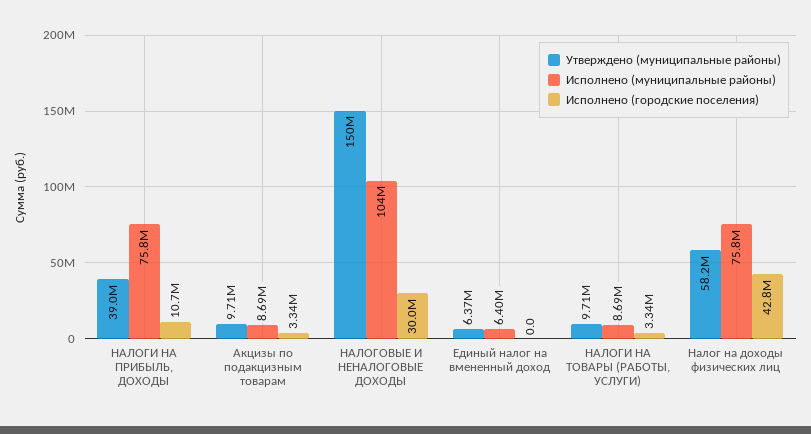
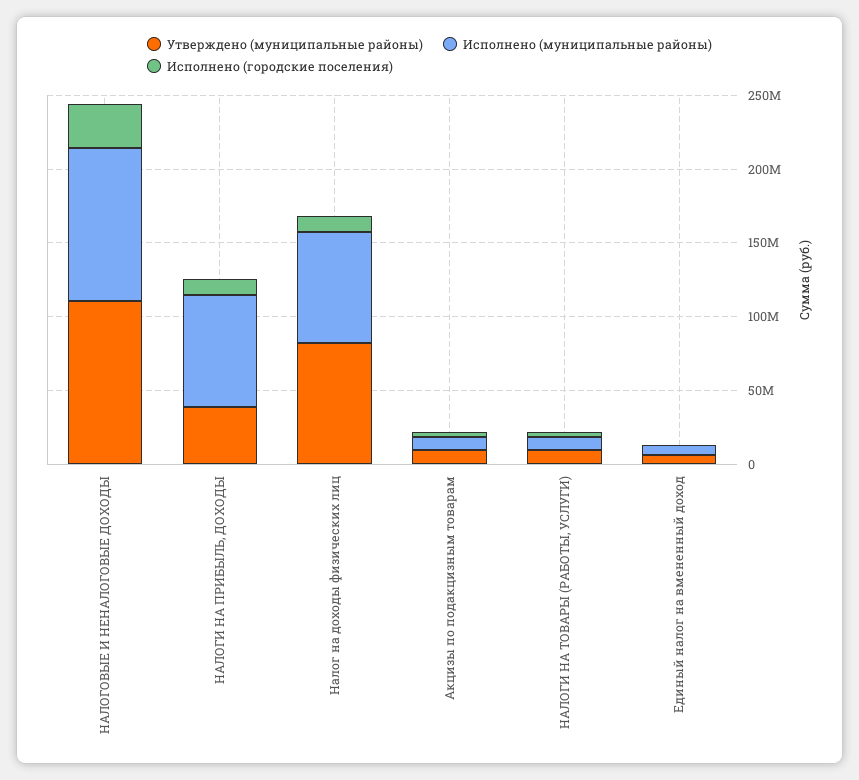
  {
    "Утверждено (муниципальные районы)": {
      "НАЛОГИ НА ПРИБЫЛЬ, ДОХОДЫ": 39000000,
      "Акцизы по подакцизным товарам": 9710000,
-     "НАЛОГОВЫЕ И НЕНАЛОГОВЫЕ ДОХОДЫ": 150000000,
+     "НАЛОГОВЫЕ И НЕНАЛОГОВЫЕ ДОХОДЫ": 110000000,
      "Единый налог на вмененный доход": 6370000,
      "НАЛОГИ НА ТОВАРЫ (РАБОТЫ, УСЛУГИ)": 9710000,
-     "Налог на доходы физических лиц": 58200000
+     "Налог на доходы физических лиц": 80000000
    },
    "Исполнено (муниципальные районы)": {
      "НАЛОГИ НА ПРИБЫЛЬ, ДОХОДЫ": 75800000,
      "Акцизы по подакцизным товарам": 8690000,
      "НАЛОГОВЫЕ И НЕНАЛОГОВЫЕ ДОХОДЫ": 104000000,
      "Единый налог на вмененный доход": 6400000,
      "НАЛОГИ НА ТОВАРЫ (РАБОТЫ, УСЛУГИ)": 8690000,
      "Налог на доходы физических лиц": 75800000
    },
    "Исполнено (городские поселения)": {
      "НАЛОГИ НА ПРИБЫЛЬ, ДОХОДЫ": 10700000,
      "Акцизы по подакцизным товарам": 3340000,
      "НАЛОГОВЫЕ И НЕНАЛОГОВЫЕ ДОХОДЫ": 30000000,
      "Единый налог на вмененный доход": 0,
      "НАЛОГИ НА ТОВАРЫ (РАБОТЫ, УСЛУГИ)": 3340000,
-     "Налог на доходы физических лиц": 42800000
+     "Налог на доходы физических лиц": 10000000
    }
  }

